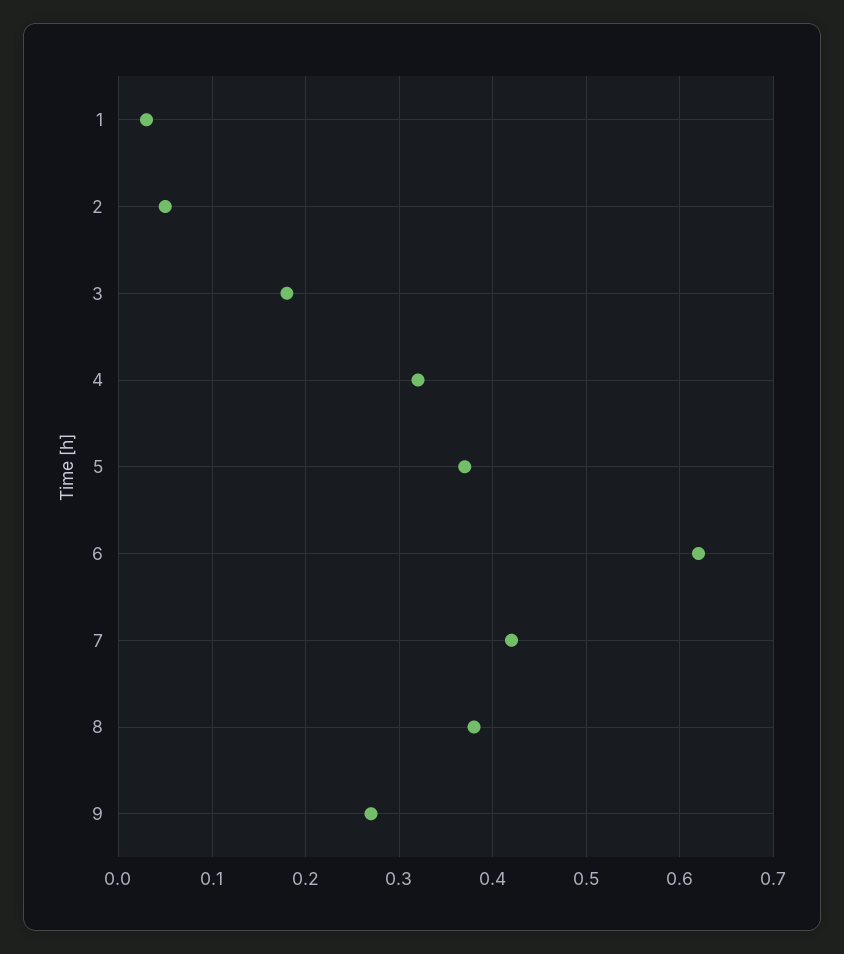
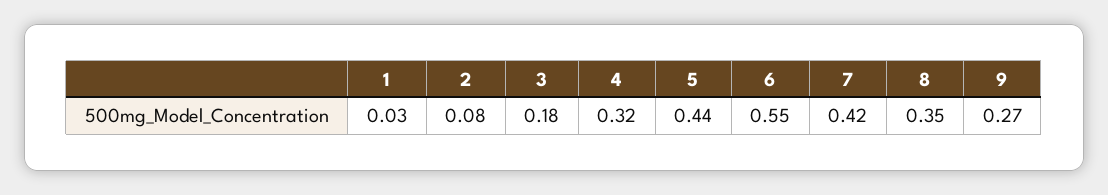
  {
    "1": 0.03,
-   "2": 0.05,
+   "2": 0.08,
    "3": 0.18,
    "4": 0.32,
-   "5": 0.37,
+   "5": 0.44,
-   "6": 0.62,
+   "6": 0.55,
    "7": 0.42,
-   "8": 0.38,
+   "8": 0.35,
    "9": 0.27
  }

